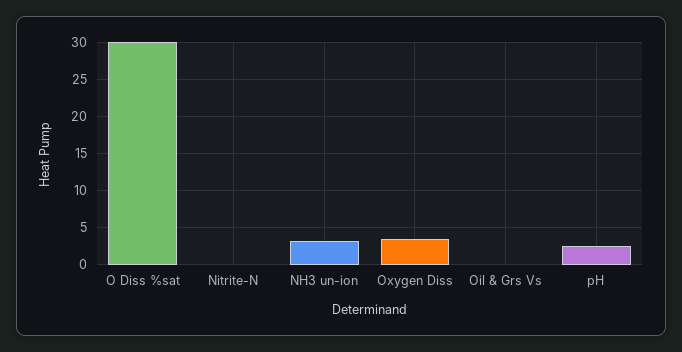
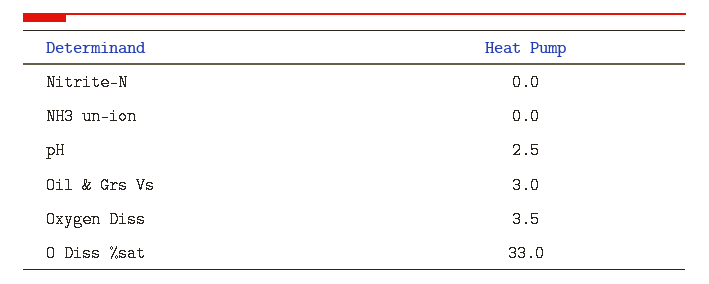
  {
-   "O Diss %sat": 30,
+   "O Diss %sat": 33,
    "Nitrite-N": 0,
-   "NH3 un-ion": 3,
+   "NH3 un-ion": 0,
    "Oxygen Diss": 3.5,
-   "Oil & Grs Vs": 0,
+   "Oil & Grs Vs": 3,
    "pH": 2.5
  }

